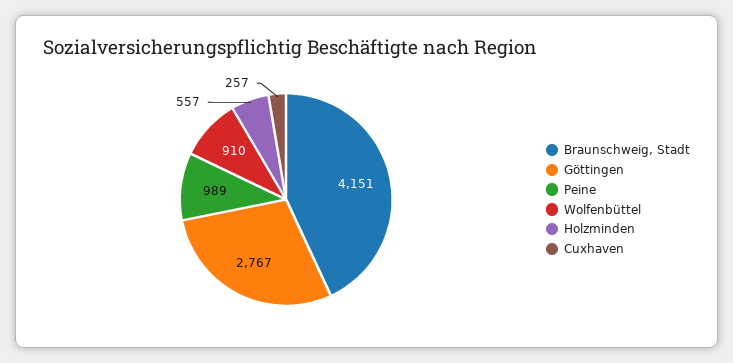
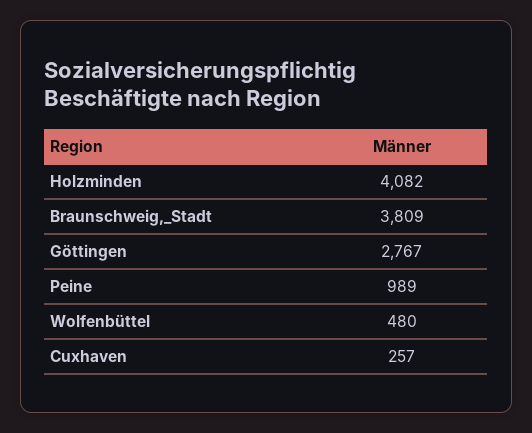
  {
-   "Braunschweig, Stadt": 4151,
+   "Braunschweig, Stadt": 3809,
    "Göttingen": 2767,
    "Peine": 989,
-   "Wolfenbüttel": 910,
+   "Wolfenbüttel": 480,
-   "Holzminden": 557,
+   "Holzminden": 4082,
    "Cuxhaven": 257
  }

